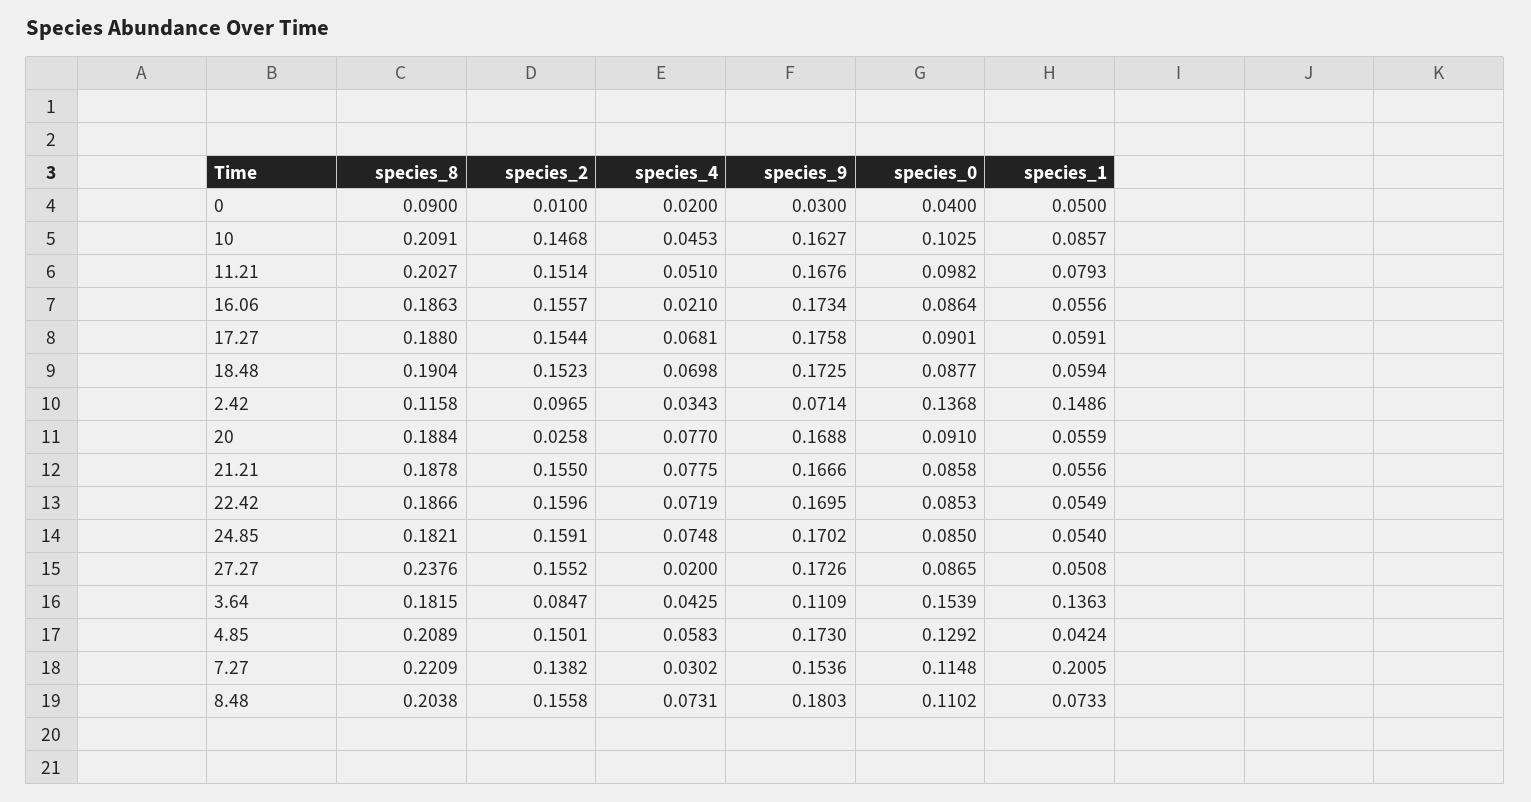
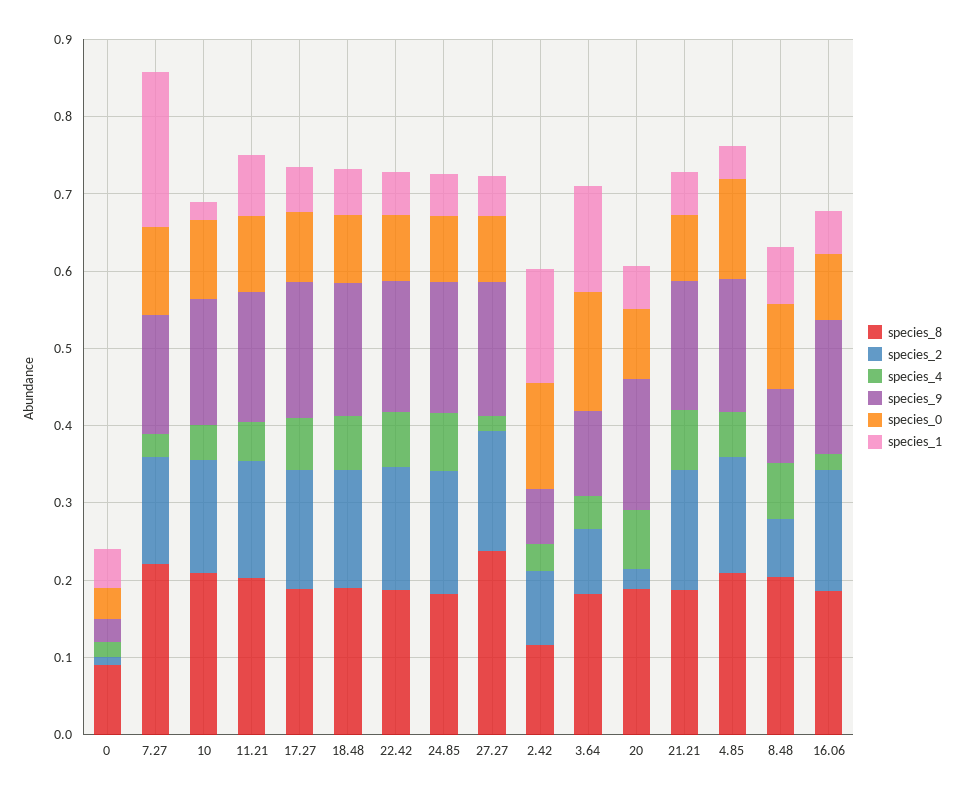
  {
    "species_8": {
      "0": 0.09,
      "10": 0.2091,
      "11.21": 0.2027,
      "16.06": 0.1863,
      "17.27": 0.188,
      "18.48": 0.1904,
      "2.42": 0.1158,
      "20": 0.1884,
      "21.21": 0.1878,
      "22.42": 0.1866,
      "24.85": 0.1821,
      "27.27": 0.2376,
      "3.64": 0.1815,
      "4.85": 0.2089,
      "7.27": 0.2209,
      "8.48": 0.2038
    },
    "species_2": {
      "0": 0.01,
      "10": 0.1468,
      "11.21": 0.1514,
      "16.06": 0.1557,
      "17.27": 0.1544,
      "18.48": 0.1523,
      "2.42": 0.0965,
      "20": 0.0258,
      "21.21": 0.155,
      "22.42": 0.1596,
      "24.85": 0.1591,
      "27.27": 0.1552,
      "3.64": 0.0847,
      "4.85": 0.1501,
      "7.27": 0.1382,
-     "8.48": 0.1558
+     "8.48": 0.08
    },
    "species_4": {
      "0": 0.02,
      "10": 0.0453,
      "11.21": 0.051,
      "16.06": 0.021,
      "17.27": 0.0681,
      "18.48": 0.0698,
      "2.42": 0.0343,
      "20": 0.077,
      "21.21": 0.0775,
      "22.42": 0.0719,
      "24.85": 0.0748,
      "27.27": 0.02,
      "3.64": 0.0425,
      "4.85": 0.0583,
      "7.27": 0.0302,
      "8.48": 0.0731
    },
    "species_9": {
      "0": 0.03,
      "10": 0.1627,
      "11.21": 0.1676,
      "16.06": 0.1734,
      "17.27": 0.1758,
      "18.48": 0.1725,
      "2.42": 0.0714,
      "20": 0.1688,
      "21.21": 0.1666,
      "22.42": 0.1695,
      "24.85": 0.1702,
      "27.27": 0.1726,
      "3.64": 0.1109,
      "4.85": 0.173,
      "7.27": 0.1536,
-     "8.48": 0.1803
+     "8.48": 0.1
    },
    "species_0": {
      "0": 0.04,
      "10": 0.1025,
      "11.21": 0.0982,
      "16.06": 0.0864,
      "17.27": 0.0901,
      "18.48": 0.0877,
      "2.42": 0.1368,
      "20": 0.091,
      "21.21": 0.0858,
      "22.42": 0.0853,
      "24.85": 0.085,
      "27.27": 0.0865,
      "3.64": 0.1539,
      "4.85": 0.1292,
      "7.27": 0.1148,
      "8.48": 0.1102
    },
    "species_1": {
      "0": 0.05,
-     "10": 0.0857,
+     "10": 0.02,
      "11.21": 0.0793,
      "16.06": 0.0556,
      "17.27": 0.0591,
      "18.48": 0.0594,
      "2.42": 0.1486,
      "20": 0.0559,
      "21.21": 0.0556,
      "22.42": 0.0549,
      "24.85": 0.054,
      "27.27": 0.0508,
      "3.64": 0.1363,
      "4.85": 0.0424,
      "7.27": 0.2005,
      "8.48": 0.0733
    }
  }

